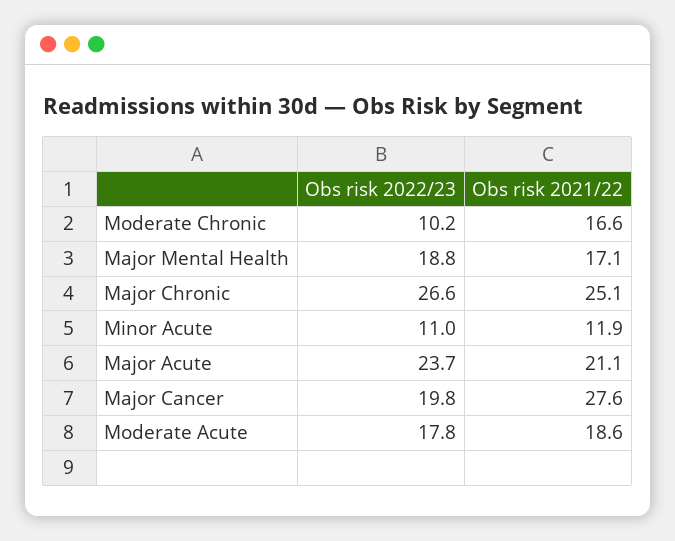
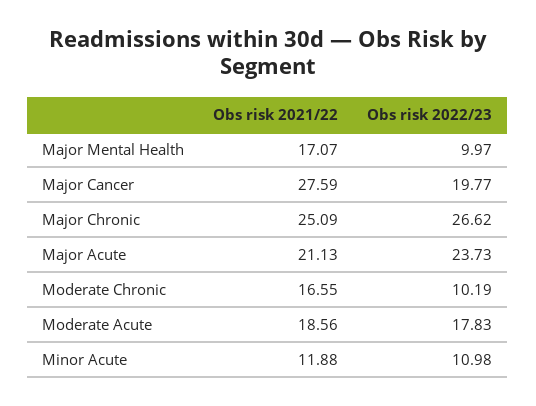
  {
    "Obs risk 2022/23": {
      "Moderate Chronic": 10.19,
-     "Major Mental Health": 18.8,
+     "Major Mental Health": 9.97,
      "Major Chronic": 26.62,
      "Minor Acute": 10.98,
      "Major Acute": 23.73,
      "Major Cancer": 19.77,
      "Moderate Acute": 17.83
    },
    "Obs risk 2021/22": {
      "Moderate Chronic": 16.55,
      "Major Mental Health": 17.07,
      "Major Chronic": 25.09,
      "Minor Acute": 11.88,
      "Major Acute": 21.13,
      "Major Cancer": 27.59,
      "Moderate Acute": 18.56
    }
  }

